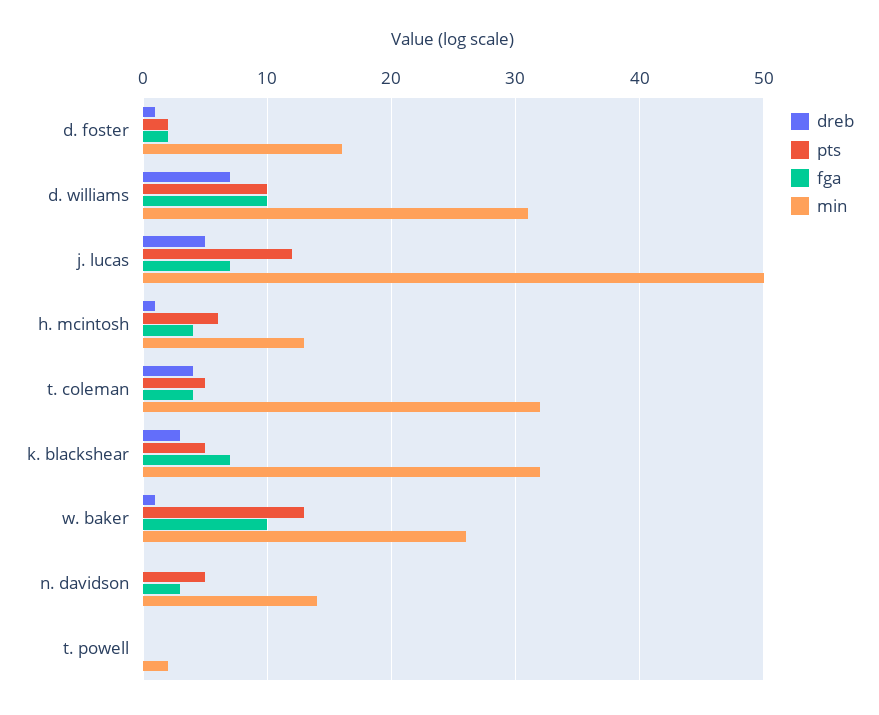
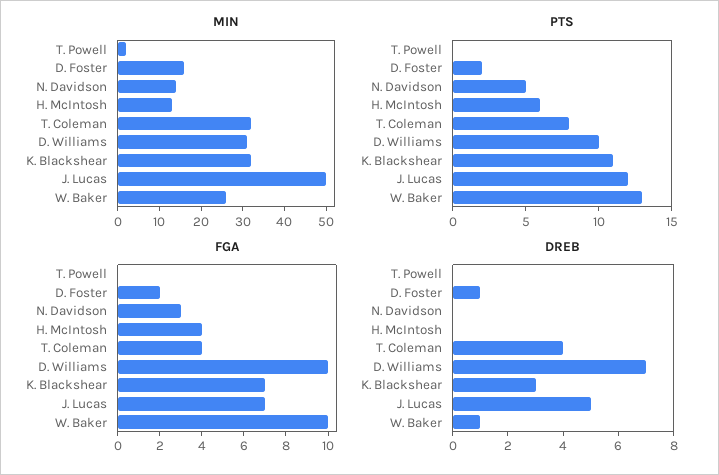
  {
    "dreb": {
      "d. foster": 1,
      "d. williams": 7,
      "j. lucas": 5,
-     "h. mcintosh": 1,
+     "h. mcintosh": 0,
      "t. coleman": 4,
      "k. blackshear": 3,
      "w. baker": 1,
      "n. davidson": 0,
      "t. powell": 0
    },
    "pts": {
      "d. foster": 2,
      "d. williams": 10,
      "j. lucas": 12,
      "h. mcintosh": 6,
-     "t. coleman": 5,
+     "t. coleman": 8,
-     "k. blackshear": 5,
+     "k. blackshear": 11,
      "w. baker": 13,
      "n. davidson": 5,
      "t. powell": 0
    },
    "fga": {
      "d. foster": 2,
      "d. williams": 10,
      "j. lucas": 7,
      "h. mcintosh": 4,
      "t. coleman": 4,
      "k. blackshear": 7,
      "w. baker": 10,
      "n. davidson": 3,
      "t. powell": 0
    },
    "min": {
      "d. foster": 16,
      "d. williams": 31,
      "j. lucas": 50,
      "h. mcintosh": 13,
      "t. coleman": 32,
      "k. blackshear": 32,
      "w. baker": 26,
      "n. davidson": 14,
      "t. powell": 2
    }
  }

